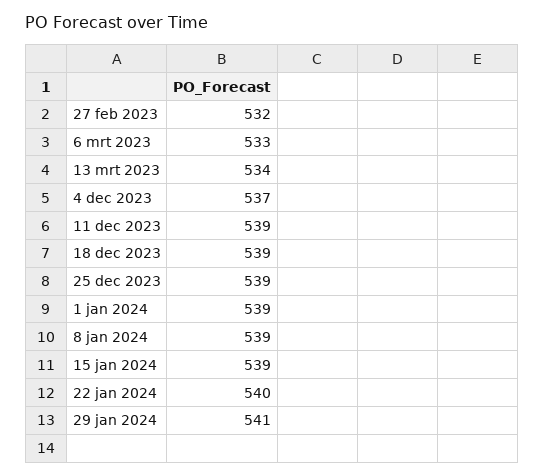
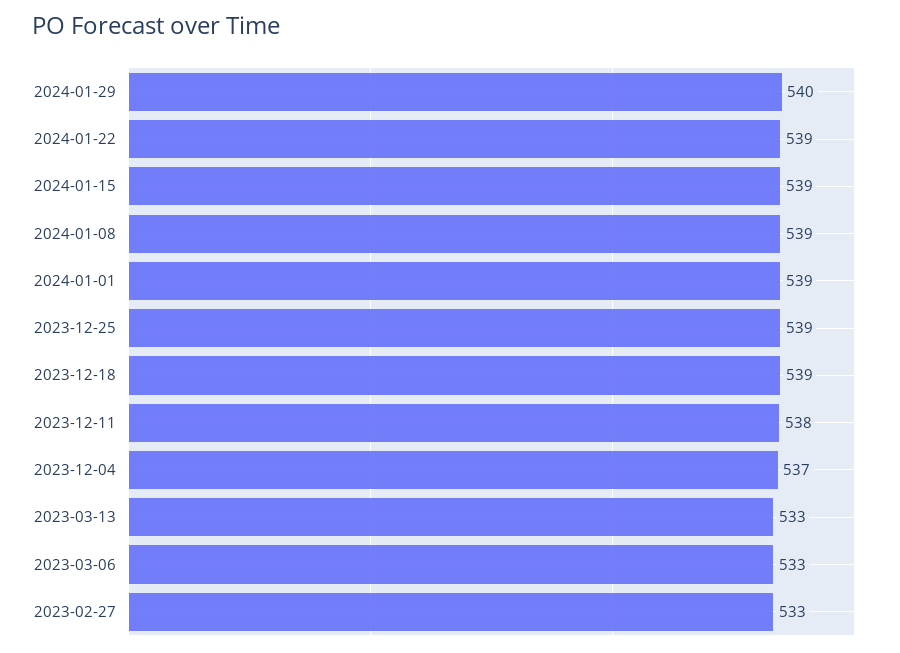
  {
-   "27 feb 2023": 532,
+   "27 feb 2023": 533,
    "6 mrt 2023": 533,
-   "13 mrt 2023": 534,
+   "13 mrt 2023": 533,
    "4 dec 2023": 537,
-   "11 dec 2023": 539,
+   "11 dec 2023": 538,
    "18 dec 2023": 539,
    "25 dec 2023": 539,
    "1 jan 2024": 539,
    "8 jan 2024": 539,
    "15 jan 2024": 539,
-   "22 jan 2024": 540,
+   "22 jan 2024": 539,
-   "29 jan 2024": 541
+   "29 jan 2024": 540
  }

